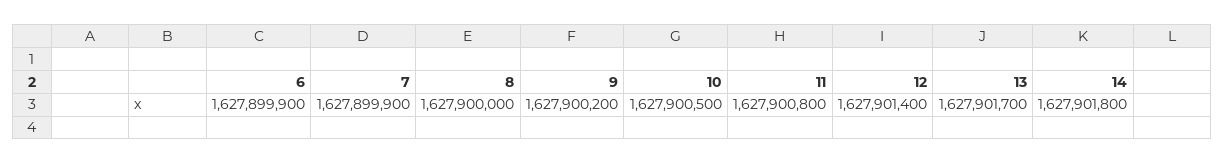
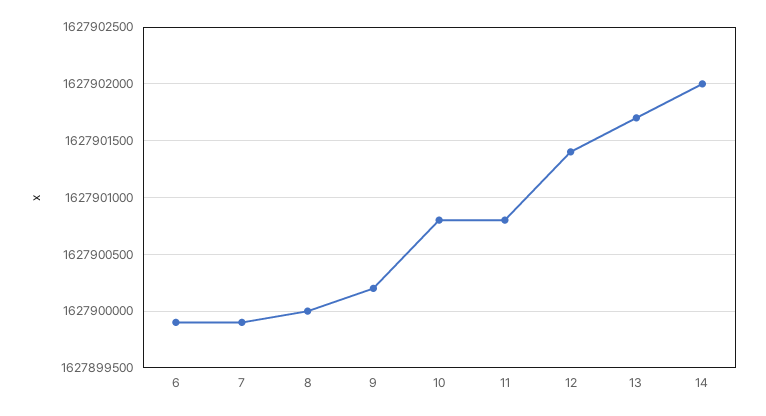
  {
    "6": 1627899900,
    "7": 1627899900,
    "8": 1627900000,
    "9": 1627900200,
-   "10": 1627900500,
+   "10": 1627900800,
    "11": 1627900800,
    "12": 1627901400,
    "13": 1627901700,
-   "14": 1627901800
+   "14": 1627902000
  }

